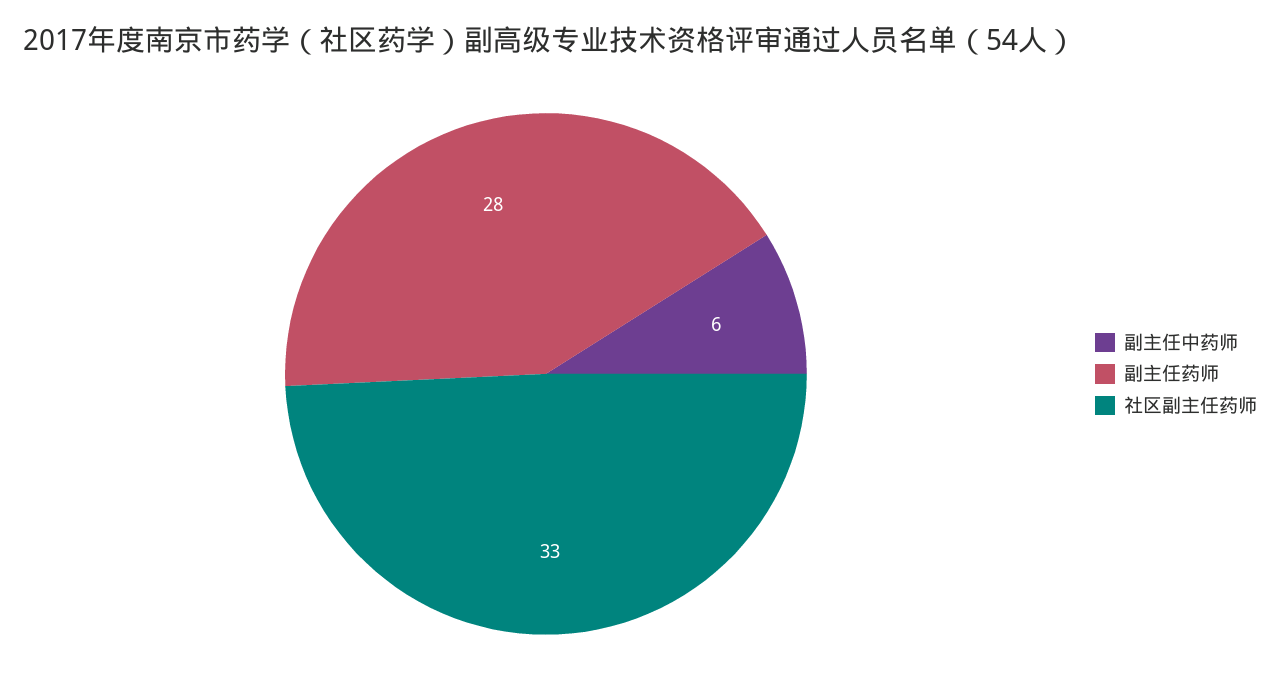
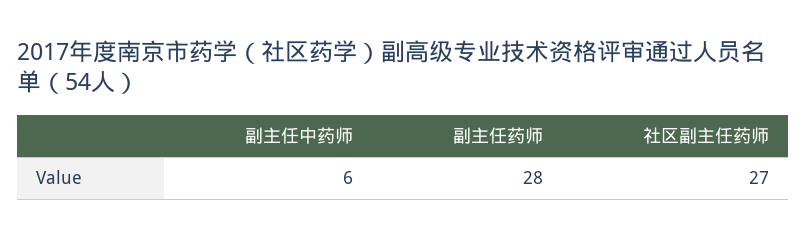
  {
    "副主任中药师": 6,
    "副主任药师": 28,
-   "社区副主任药师": 33
+   "社区副主任药师": 27
  }

